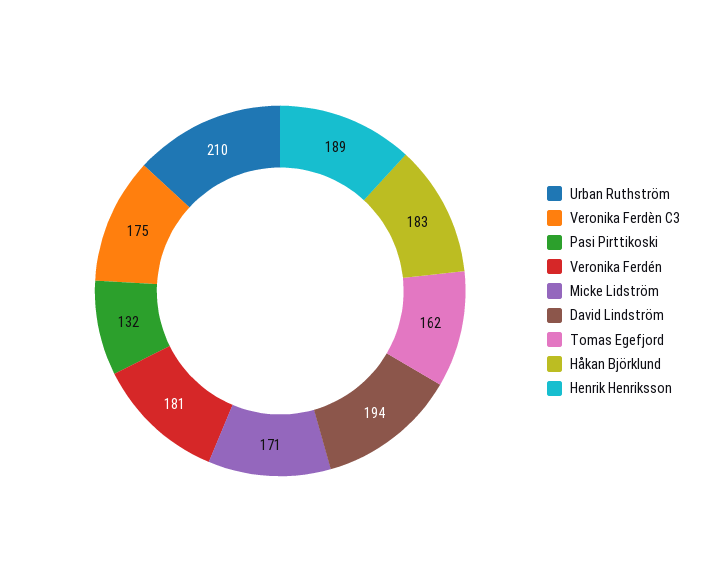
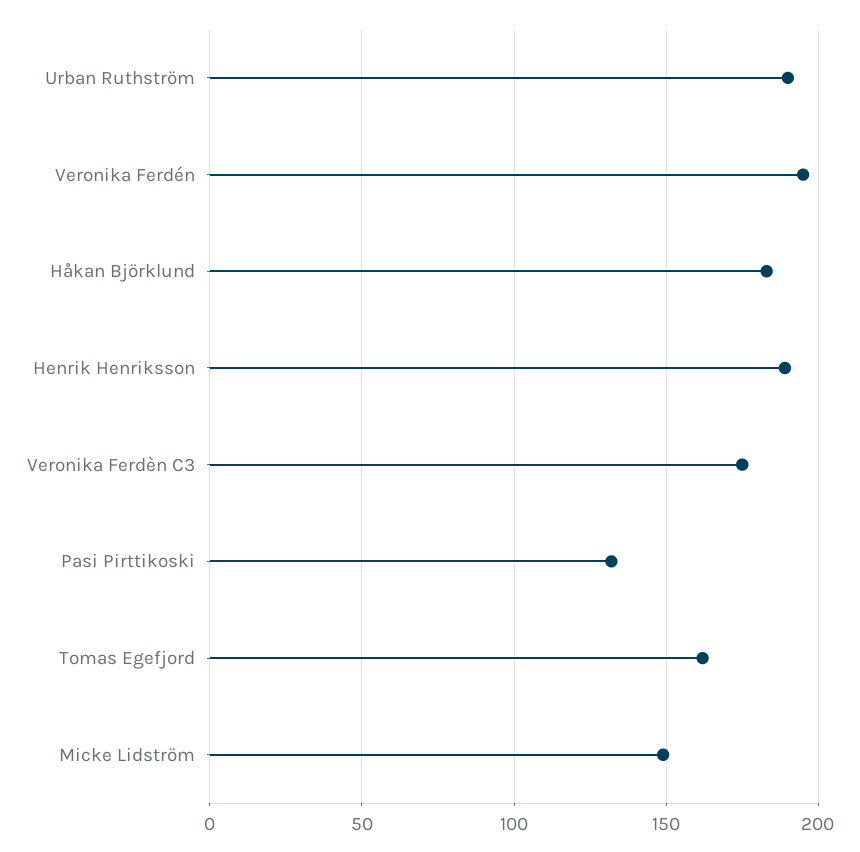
  {
-   "Urban Ruthström": 210,
+   "Urban Ruthström": 190,
    "Veronika Ferdèn C3": 175,
    "Pasi Pirttikoski": 132,
-   "Veronika Ferdén": 181,
+   "Veronika Ferdén": 195,
-   "Micke Lidström": 171,
+   "Micke Lidström": 150,
-   "David Lindström": 194,
    "Tomas Egefjord": 162,
    "Håkan Björklund": 183,
    "Henrik Henriksson": 189
  }

